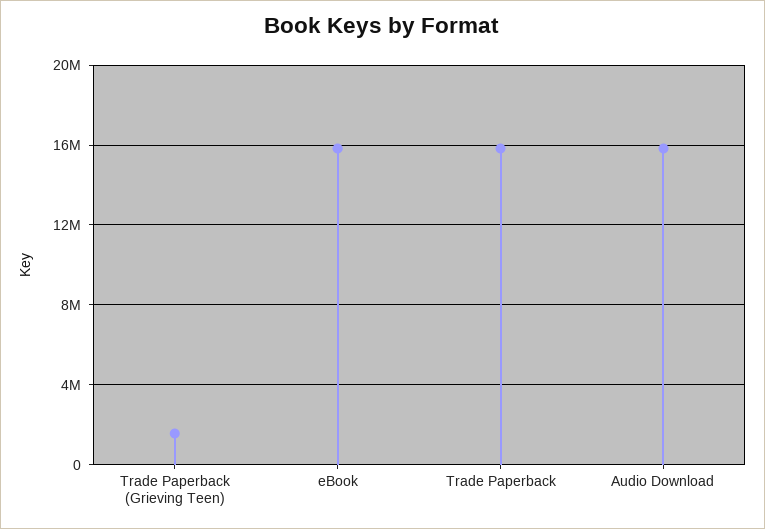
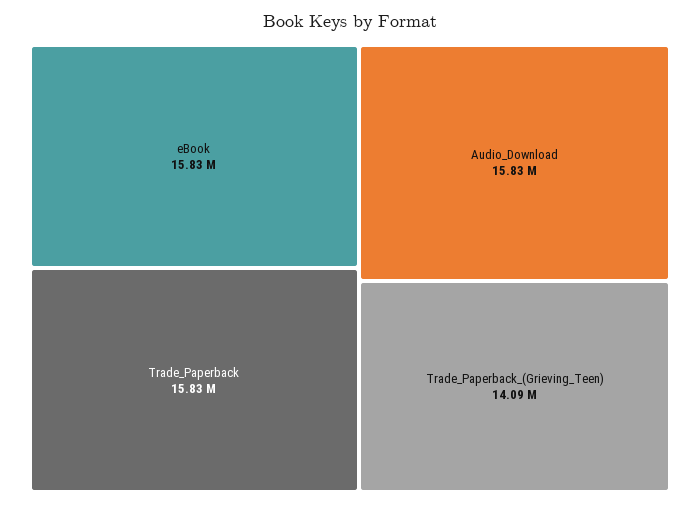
  {
-   "Trade Paperback (Grieving Teen)": 1500000,
+   "Trade Paperback (Grieving Teen)": 14090000,
    "eBook": 15830000,
    "Trade Paperback": 15830000,
    "Audio Download": 15830000
  }

